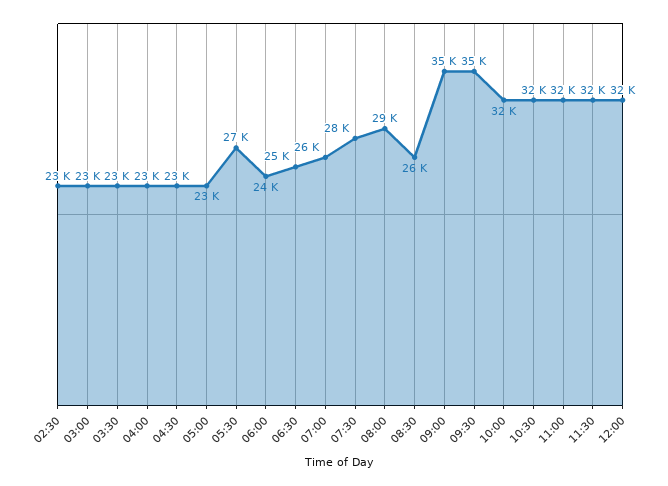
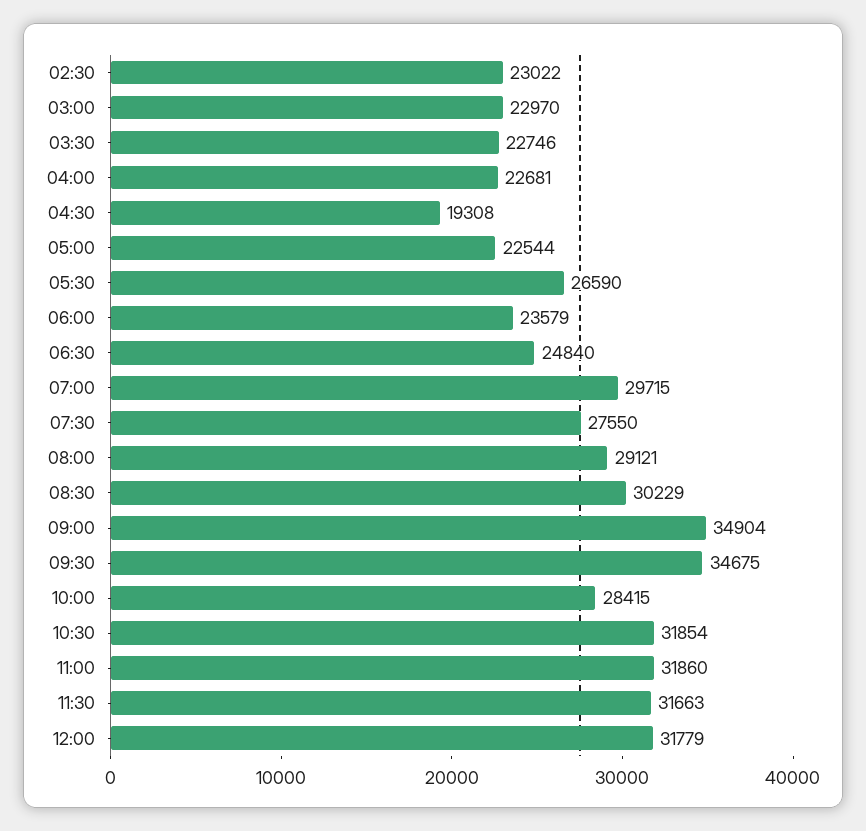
  {
    "02:30": 23022,
    "03:00": 22970,
    "03:30": 22746,
    "04:00": 22681,
-   "04:30": 23000,
+   "04:30": 19308,
    "05:00": 22544,
    "05:30": 26590,
    "06:00": 23579,
    "06:30": 24840,
-   "07:00": 26000,
+   "07:00": 29715,
    "07:30": 27550,
    "08:00": 29121,
-   "08:30": 26000,
+   "08:30": 30229,
    "09:00": 34904,
    "09:30": 34675,
-   "10:00": 32000,
+   "10:00": 28415,
    "10:30": 31854,
    "11:00": 31860,
    "11:30": 31663,
    "12:00": 31779
  }

